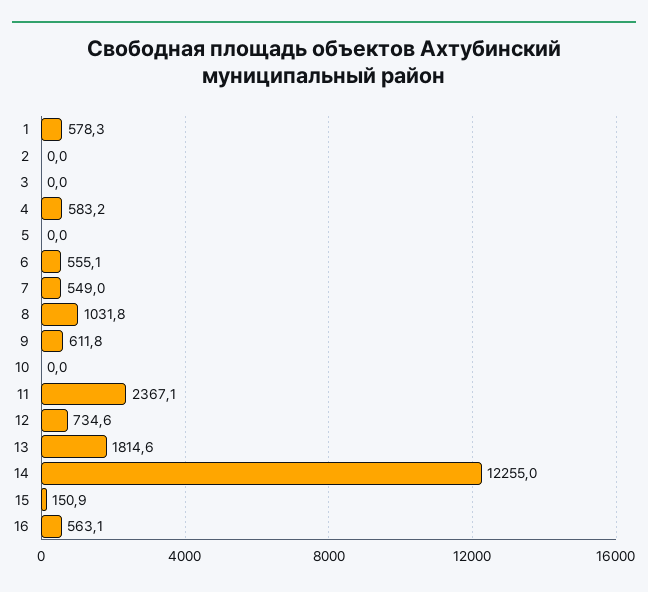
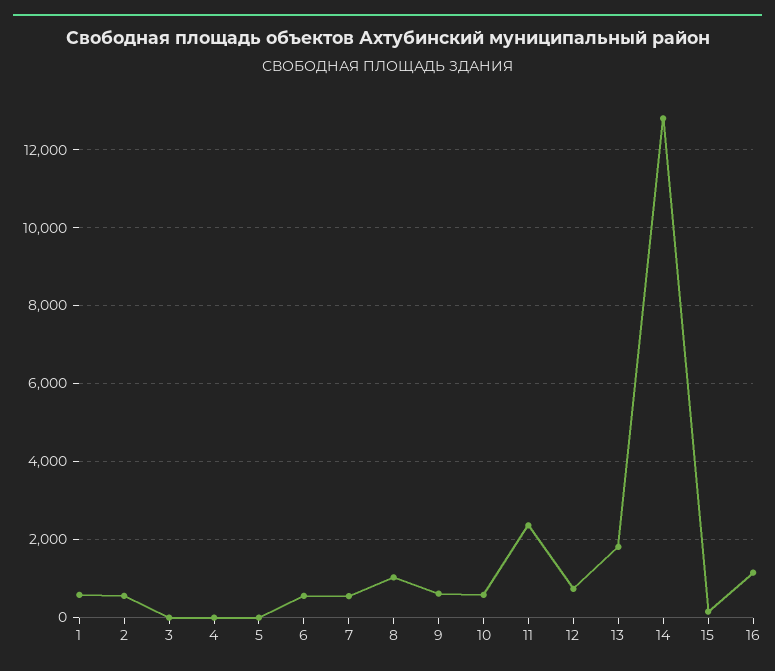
  {
    "1": 578.3,
-   "2": 0,
+   "2": 600,
    "3": 0,
-   "4": 583.2,
+   "4": 0,
    "5": 0,
    "6": 555.1,
    "7": 549,
    "8": 1031.8,
    "9": 611.8,
-   "10": 0,
+   "10": 600,
    "11": 2367.1,
    "12": 734.6,
    "13": 1814.6,
-   "14": 12255,
+   "14": 12800,
    "15": 150.9,
-   "16": 563.1
+   "16": 1200
  }

